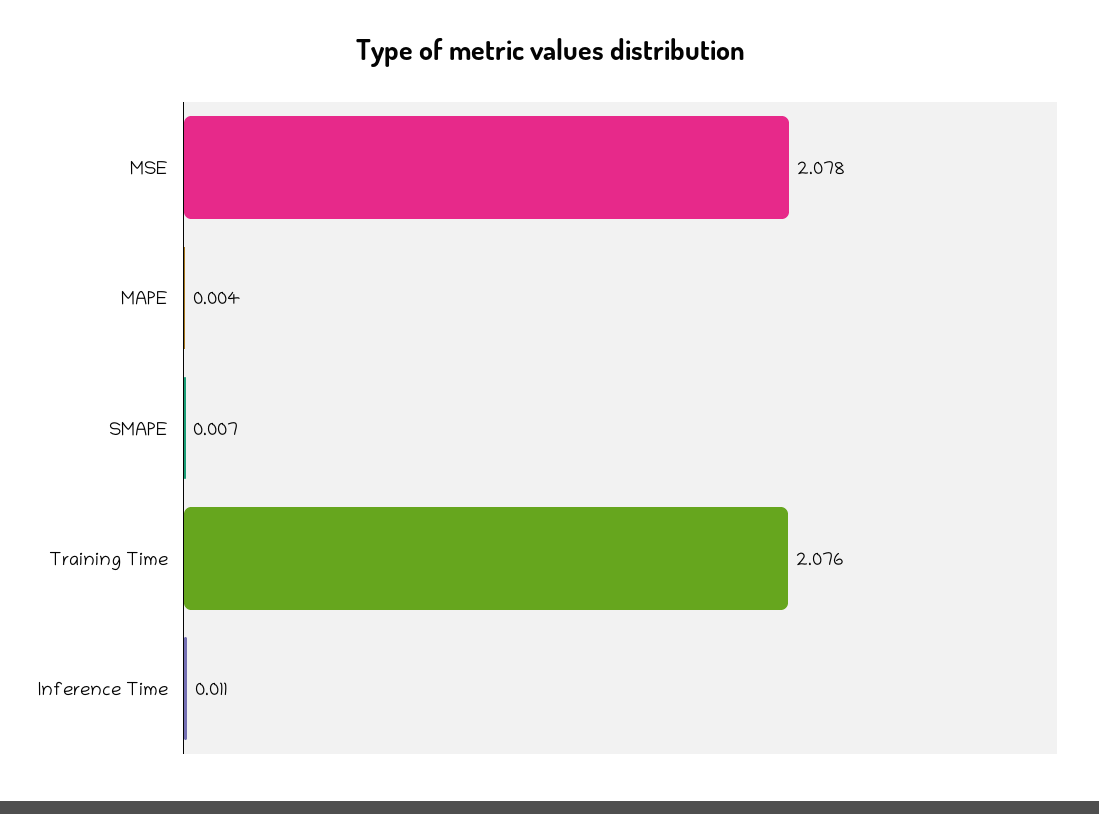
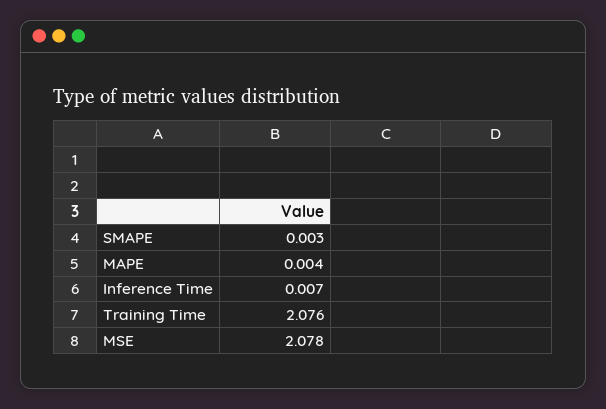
  {
    "MSE": 2.078,
    "MAPE": 0.004,
-   "SMAPE": 0.007,
+   "SMAPE": 0.003,
    "Training Time": 2.076,
-   "Inference Time": 0.011
+   "Inference Time": 0.007
  }

